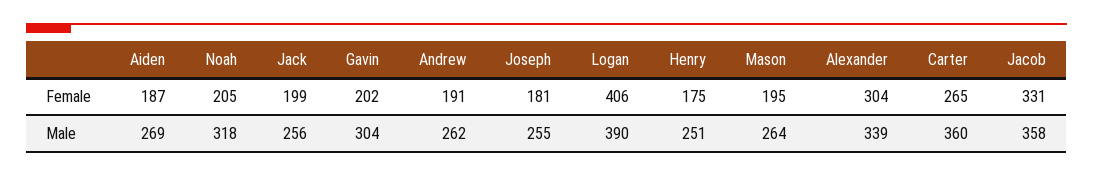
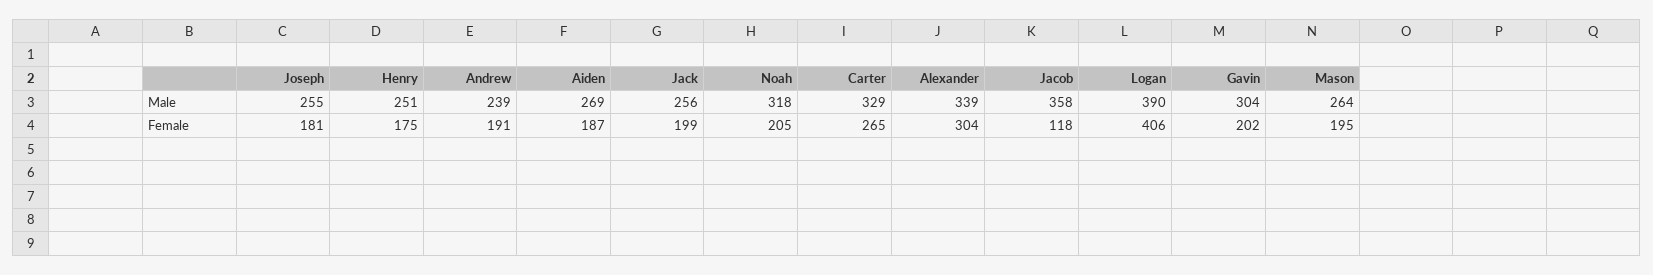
  {
    "Aiden": {
      "Female": 187,
      "Male": 269
    },
    "Noah": {
      "Female": 205,
      "Male": 318
    },
    "Jack": {
      "Female": 199,
      "Male": 256
    },
    "Gavin": {
      "Female": 202,
      "Male": 304
    },
    "Andrew": {
      "Female": 191,
-     "Male": 262
+     "Male": 239
    },
    "Joseph": {
      "Female": 181,
      "Male": 255
    },
    "Logan": {
      "Female": 406,
      "Male": 390
    },
    "Henry": {
      "Female": 175,
      "Male": 251
    },
    "Mason": {
      "Female": 195,
      "Male": 264
    },
    "Alexander": {
      "Female": 304,
      "Male": 339
    },
    "Carter": {
      "Female": 265,
-     "Male": 360
+     "Male": 329
    },
    "Jacob": {
-     "Female": 331,
+     "Female": 118,
      "Male": 358
    }
  }

